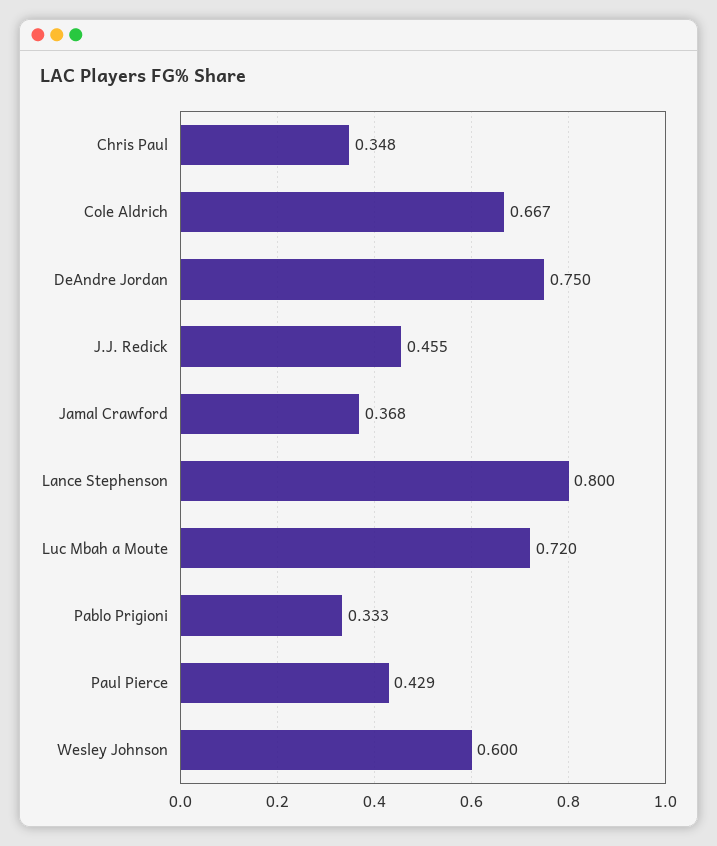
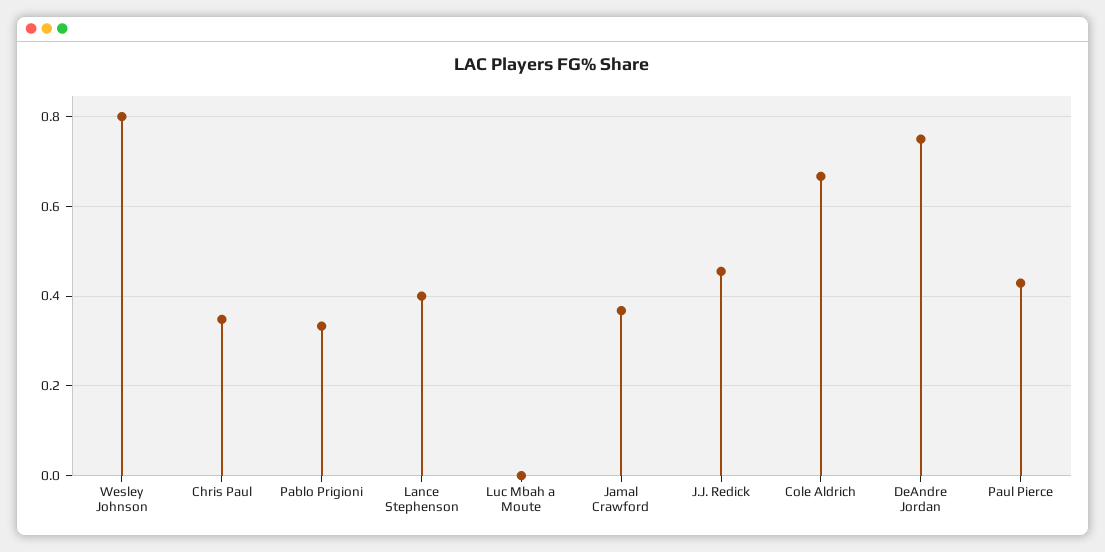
  {
    "Chris Paul": 0.348,
    "Cole Aldrich": 0.667,
    "DeAndre Jordan": 0.75,
    "J.J. Redick": 0.455,
    "Jamal Crawford": 0.368,
-   "Lance Stephenson": 0.8,
+   "Lance Stephenson": 0.4,
-   "Luc Mbah a Moute": 0.72,
+   "Luc Mbah a Moute": 0,
    "Pablo Prigioni": 0.333,
    "Paul Pierce": 0.429,
-   "Wesley Johnson": 0.6
+   "Wesley Johnson": 0.8
  }

